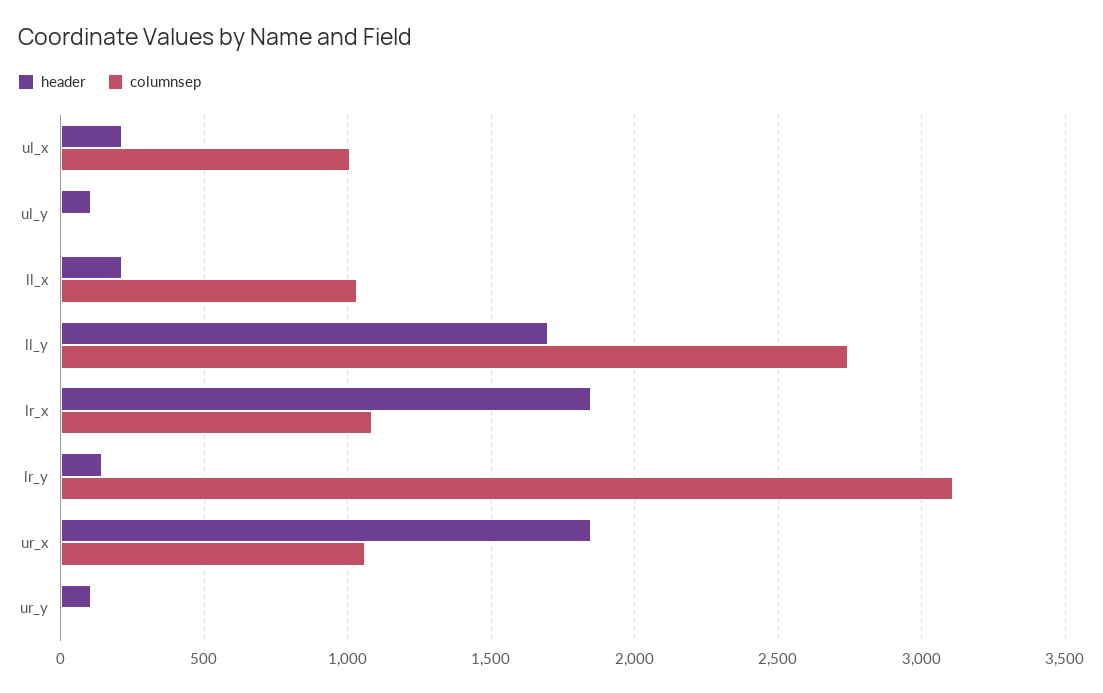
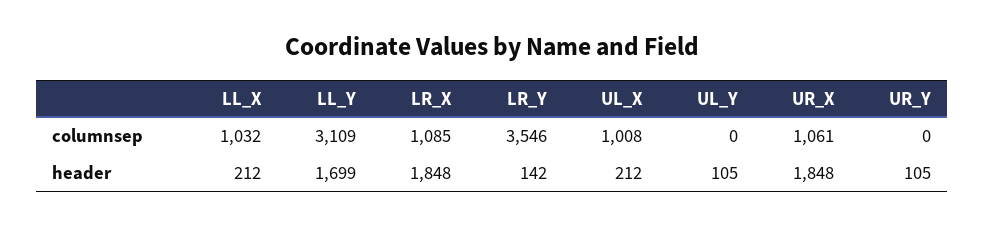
  {
    "header": {
      "ul_x": 212,
      "ul_y": 105,
      "ll_x": 212,
      "ll_y": 1699,
      "lr_x": 1848,
      "lr_y": 142,
      "ur_x": 1848,
      "ur_y": 105
    },
    "columnsep": {
      "ul_x": 1008,
      "ul_y": 0,
      "ll_x": 1032,
-     "ll_y": 2750,
+     "ll_y": 3109,
      "lr_x": 1085,
-     "lr_y": 3100,
+     "lr_y": 3546,
      "ur_x": 1061,
      "ur_y": 0
    }
  }

